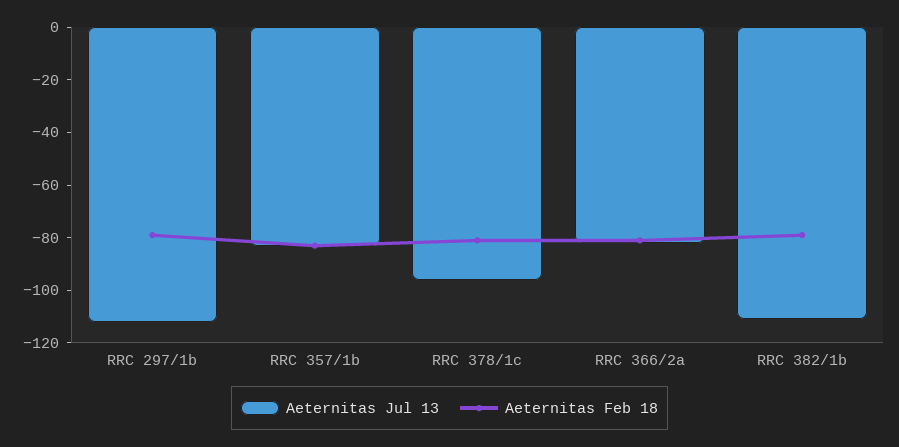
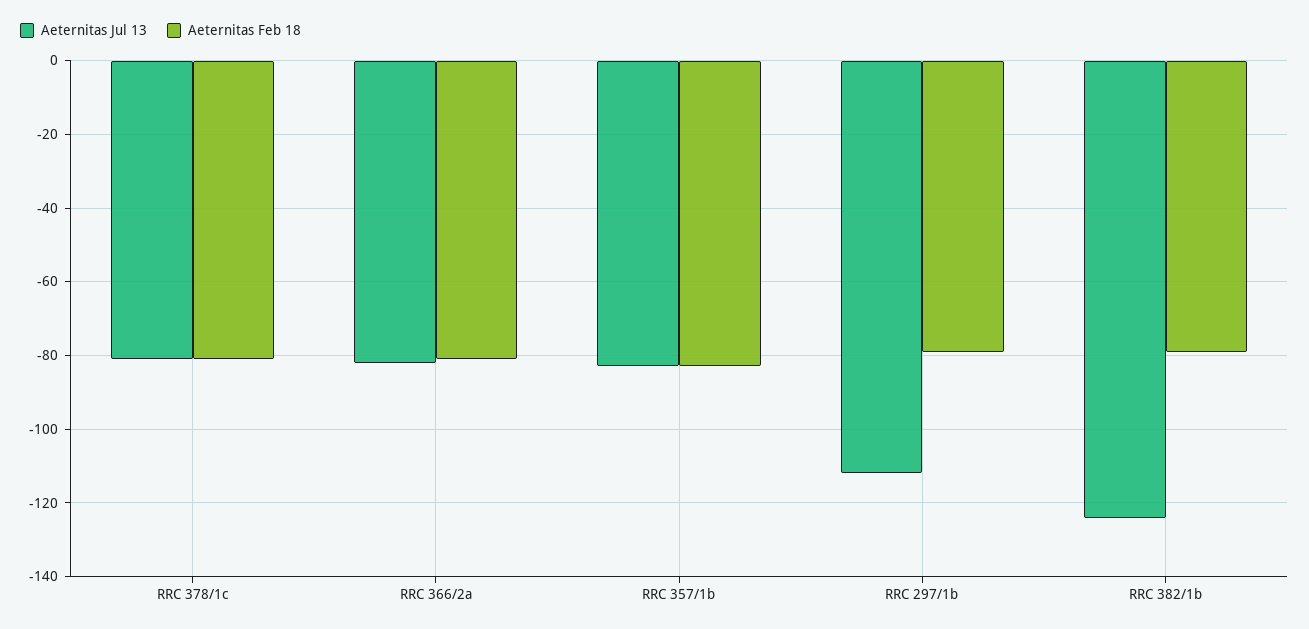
  {
    "Aeternitas Jul 13": {
      "RRC 297/1b": -110,
      "RRC 357/1b": -85,
-     "RRC 378/1c": -95,
+     "RRC 378/1c": -80,
      "RRC 366/2a": -80,
-     "RRC 382/1b": -110
+     "RRC 382/1b": -125
    },
    "Aeternitas Feb 18": {
      "RRC 297/1b": -80,
      "RRC 357/1b": -85,
      "RRC 378/1c": -80,
      "RRC 366/2a": -80,
      "RRC 382/1b": -80
    }
  }

